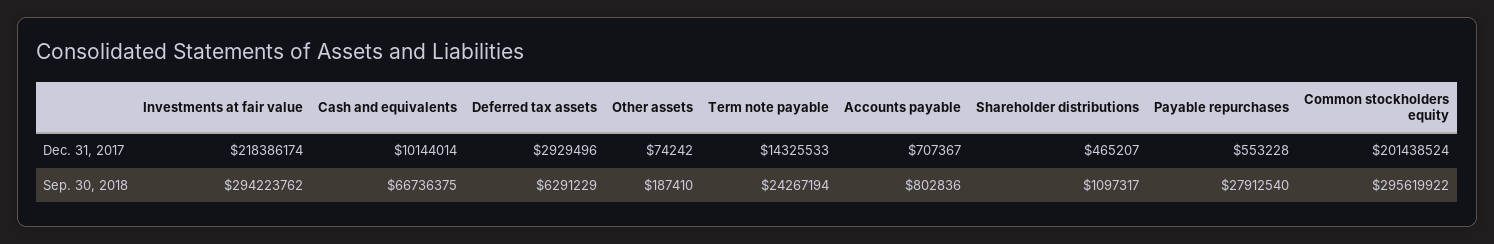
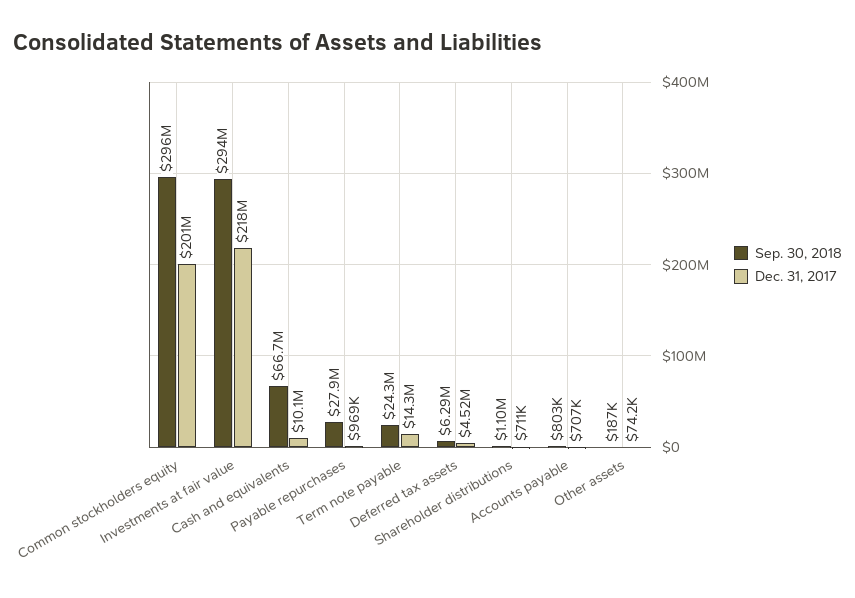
  {
    "Dec. 31, 2017": {
      "Investments at fair value": 218386174,
      "Cash and equivalents": 10144014,
-     "Deferred tax assets": 2929496,
+     "Deferred tax assets": 4520000,
      "Other assets": 74242,
      "Term note payable": 14325533,
      "Accounts payable": 707367,
-     "Shareholder distributions": 465207,
+     "Shareholder distributions": 711000,
-     "Payable repurchases": 553228,
+     "Payable repurchases": 969000,
      "Common stockholders equity": 201438524
    },
    "Sep. 30, 2018": {
      "Investments at fair value": 294223762,
      "Cash and equivalents": 66736375,
      "Deferred tax assets": 6291229,
      "Other assets": 187410,
      "Term note payable": 24267194,
      "Accounts payable": 802836,
      "Shareholder distributions": 1097317,
      "Payable repurchases": 27912540,
      "Common stockholders equity": 295619922
    }
  }

